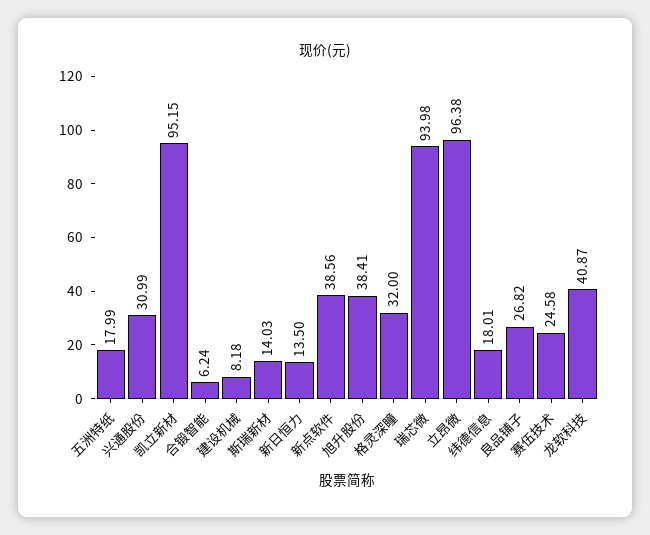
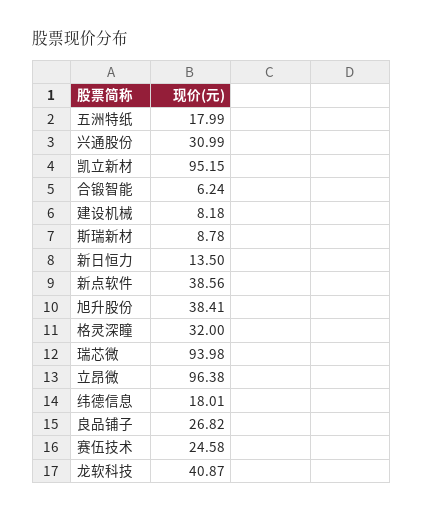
  {
    "五洲特纸": 17.99,
    "兴通股份": 30.99,
    "凯立新材": 95.15,
    "合锻智能": 6.24,
    "建设机械": 8.18,
-   "斯瑞新材": 14.03,
+   "斯瑞新材": 8.78,
    "新日恒力": 13.5,
    "新点软件": 38.56,
    "旭升股份": 38.41,
    "格灵深瞳": 32,
    "瑞芯微": 93.98,
    "立昂微": 96.38,
    "纬德信息": 18.01,
    "良品铺子": 26.82,
    "赛伍技术": 24.58,
    "龙软科技": 40.87
  }

